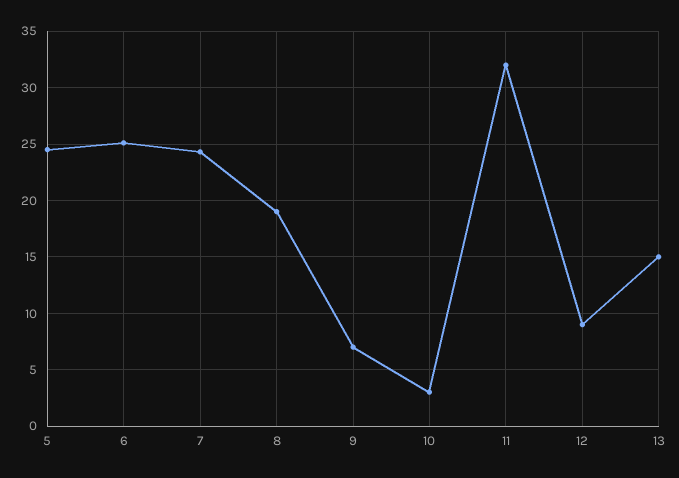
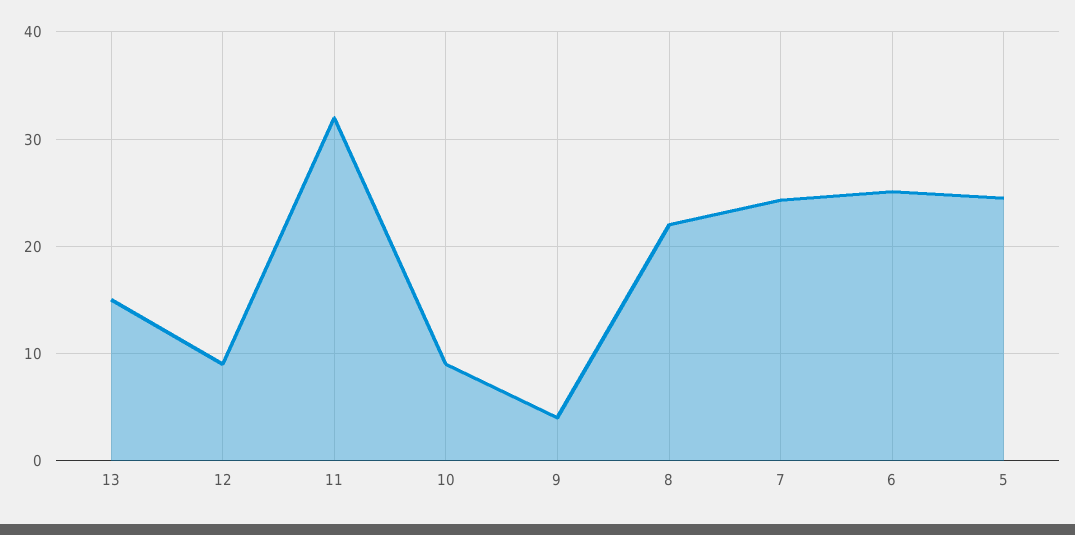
  {
    "5": 25,
    "6": 25,
    "7": 24,
-   "8": 19,
+   "8": 22,
-   "9": 7,
+   "9": 4,
-   "10": 3,
+   "10": 9,
    "11": 32,
    "12": 9,
    "13": 15
  }

